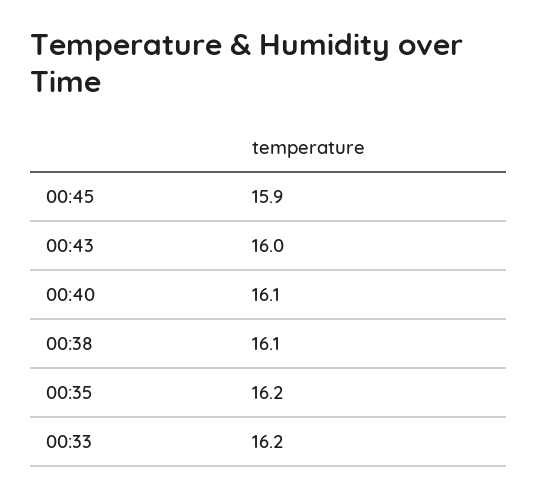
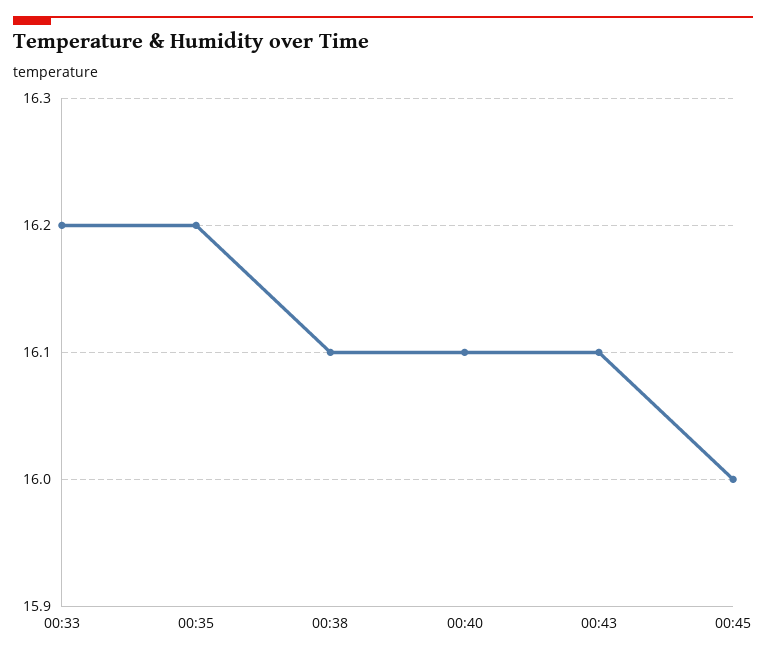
  {
-   "00:45": 15.9,
+   "00:45": 16,
-   "00:43": 16,
+   "00:43": 16.1,
    "00:40": 16.1,
    "00:38": 16.1,
    "00:35": 16.2,
    "00:33": 16.2
  }

